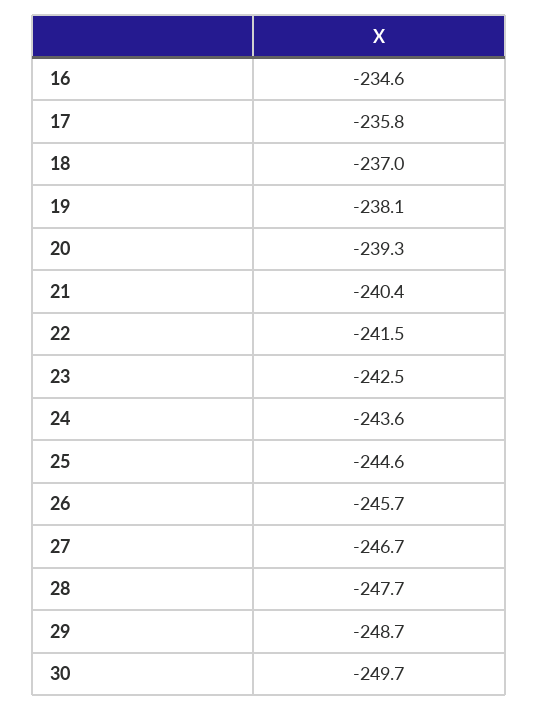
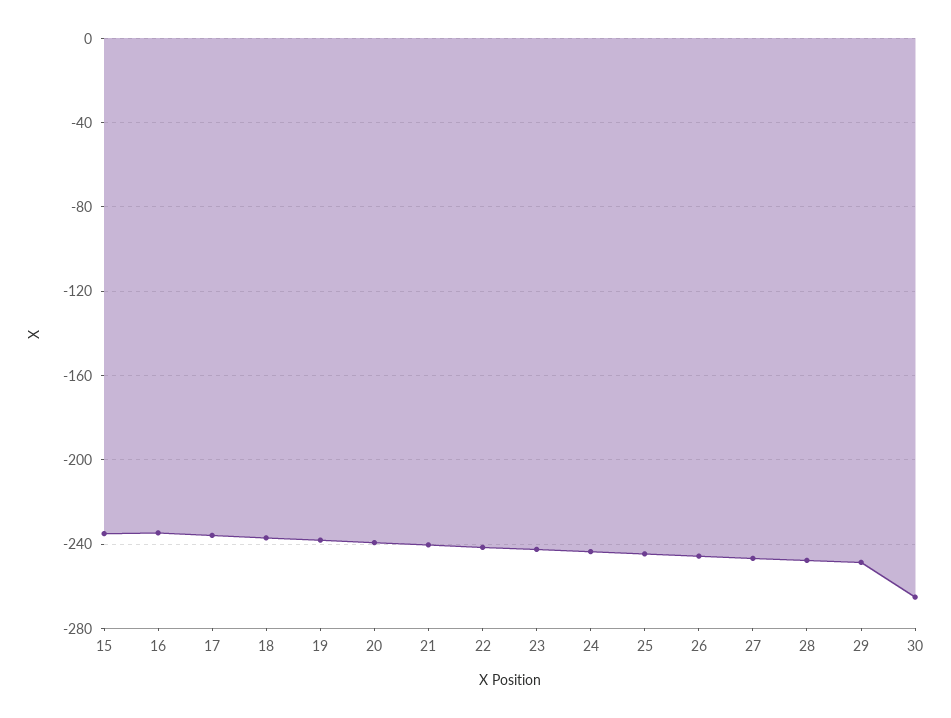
  {
    "16": -234.6,
    "17": -235.8,
    "18": -237,
    "19": -238.1,
    "20": -239.3,
    "21": -240.4,
    "22": -241.5,
    "23": -242.5,
    "24": -243.6,
    "25": -244.6,
    "26": -245.7,
    "27": -246.7,
    "28": -247.7,
    "29": -248.7,
-   "30": -249.7
+   "30": -265,
+   "15": -235
  }

